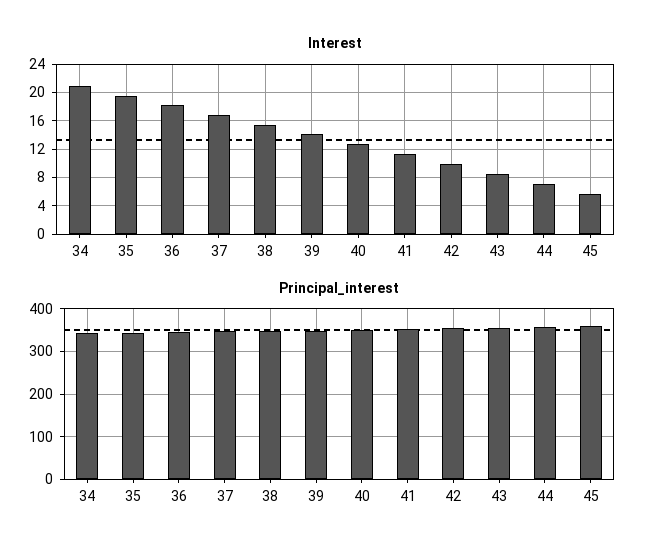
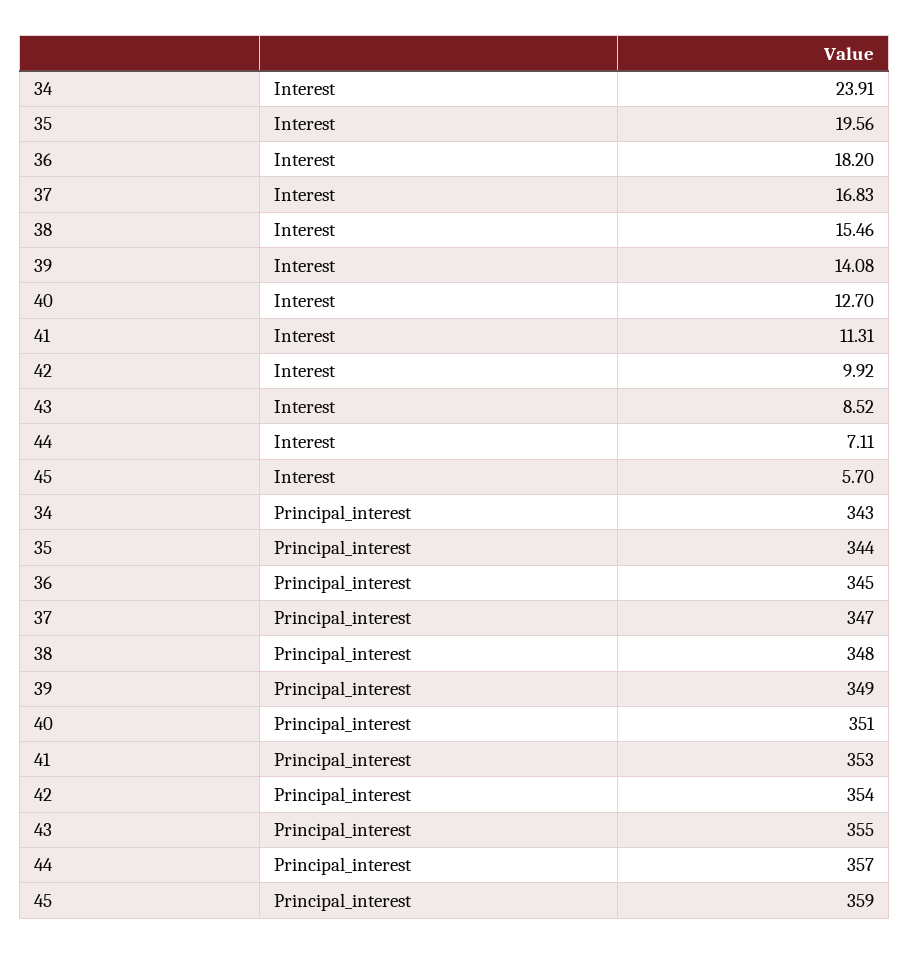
  {
    "Interest": {
-     "34": 21,
+     "34": 23.91,
      "35": 19.56,
      "36": 18.2,
      "37": 16.83,
      "38": 15.46,
      "39": 14.08,
      "40": 12.7,
      "41": 11.31,
      "42": 9.92,
      "43": 8.52,
      "44": 7.11,
      "45": 5.7
    },
    "Principal_interest": {
      "34": 343,
      "35": 344,
      "36": 345,
      "37": 347,
      "38": 348,
      "39": 349,
      "40": 351,
      "41": 353,
      "42": 354,
      "43": 355,
      "44": 357,
      "45": 359
    }
  }

